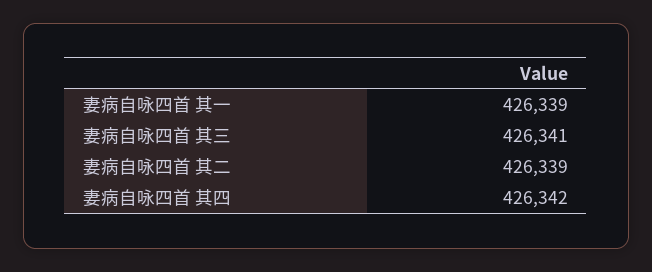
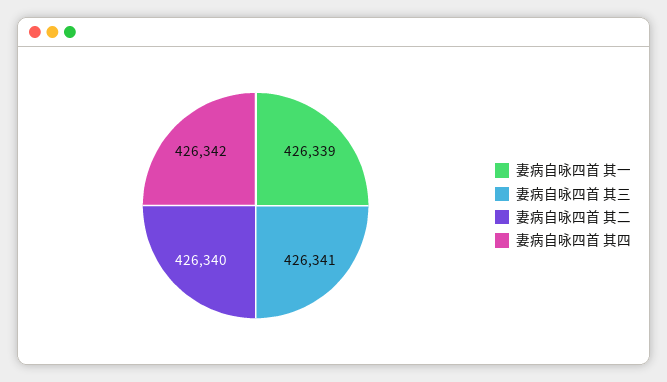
  {
    "妻病自咏四首 其一": 426339,
    "妻病自咏四首 其三": 426341,
-   "妻病自咏四首 其二": 426339,
+   "妻病自咏四首 其二": 426340,
    "妻病自咏四首 其四": 426342
  }

